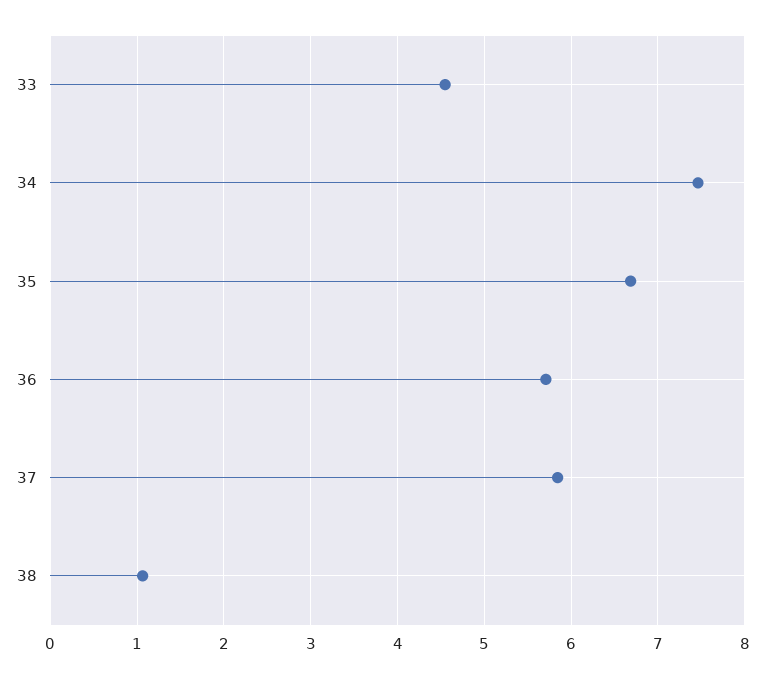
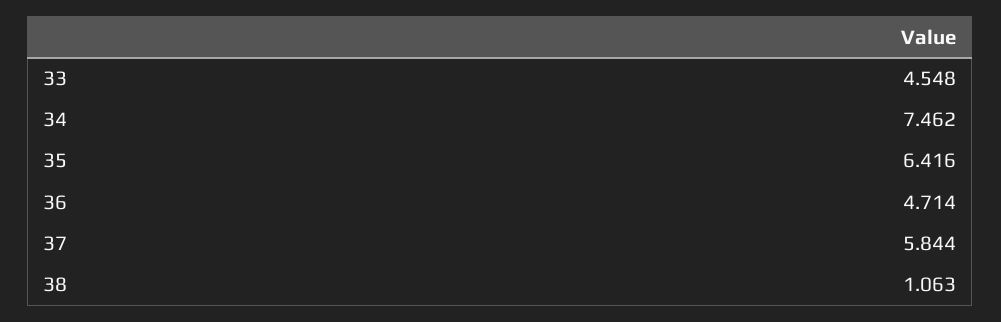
  {
    "33": 4.548,
    "34": 7.462,
-   "35": 6.7,
+   "35": 6.416,
-   "36": 5.7,
+   "36": 4.714,
    "37": 5.844,
    "38": 1.063
  }

